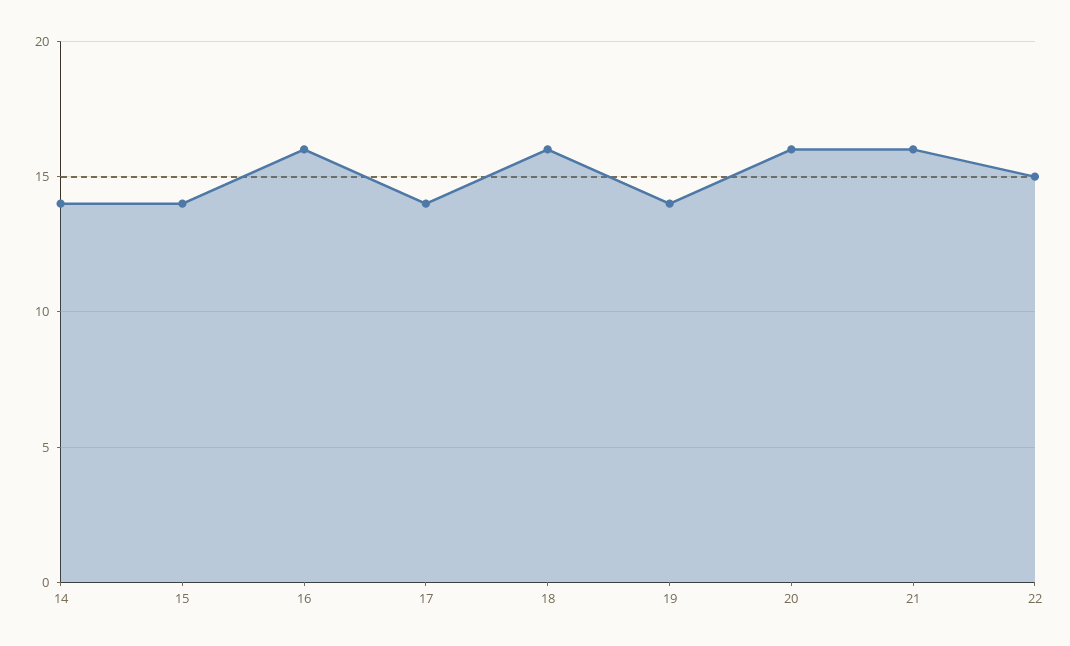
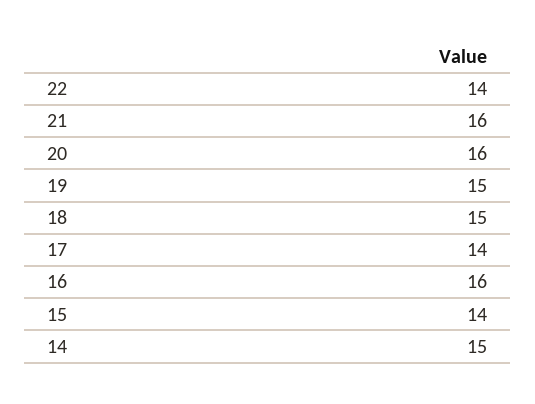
  {
-   "14": 14,
+   "14": 15,
    "15": 14,
    "16": 16,
    "17": 14,
-   "18": 16,
+   "18": 15,
-   "19": 14,
+   "19": 15,
    "20": 16,
    "21": 16,
-   "22": 15
+   "22": 14
  }

